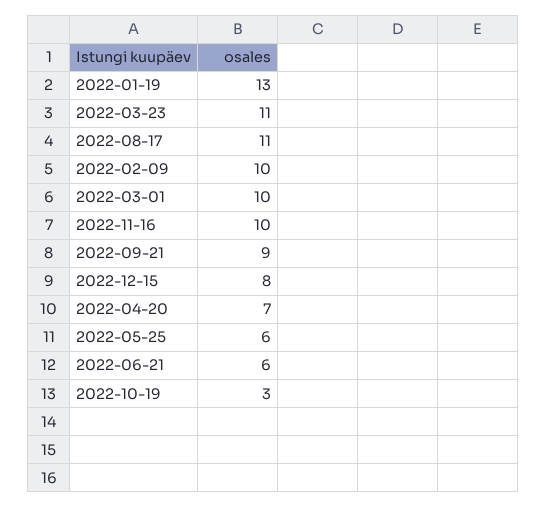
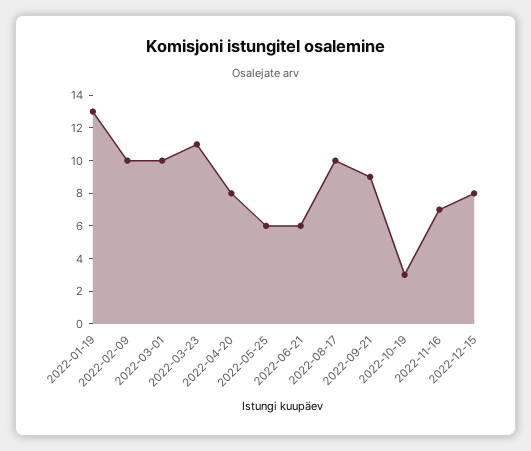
  {
    "2022-01-19": 13,
    "2022-03-23": 11,
-   "2022-08-17": 11,
+   "2022-08-17": 10,
    "2022-02-09": 10,
    "2022-03-01": 10,
-   "2022-11-16": 10,
+   "2022-11-16": 7,
    "2022-09-21": 9,
    "2022-12-15": 8,
-   "2022-04-20": 7,
+   "2022-04-20": 8,
    "2022-05-25": 6,
    "2022-06-21": 6,
    "2022-10-19": 3
  }

